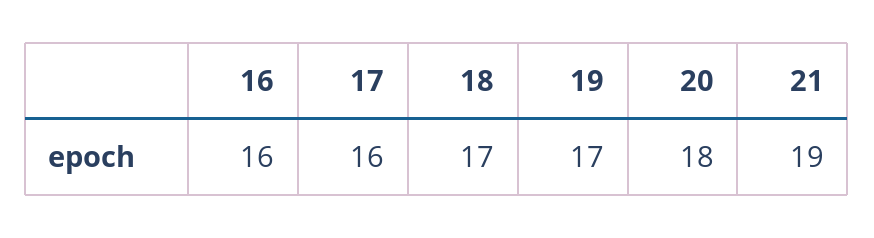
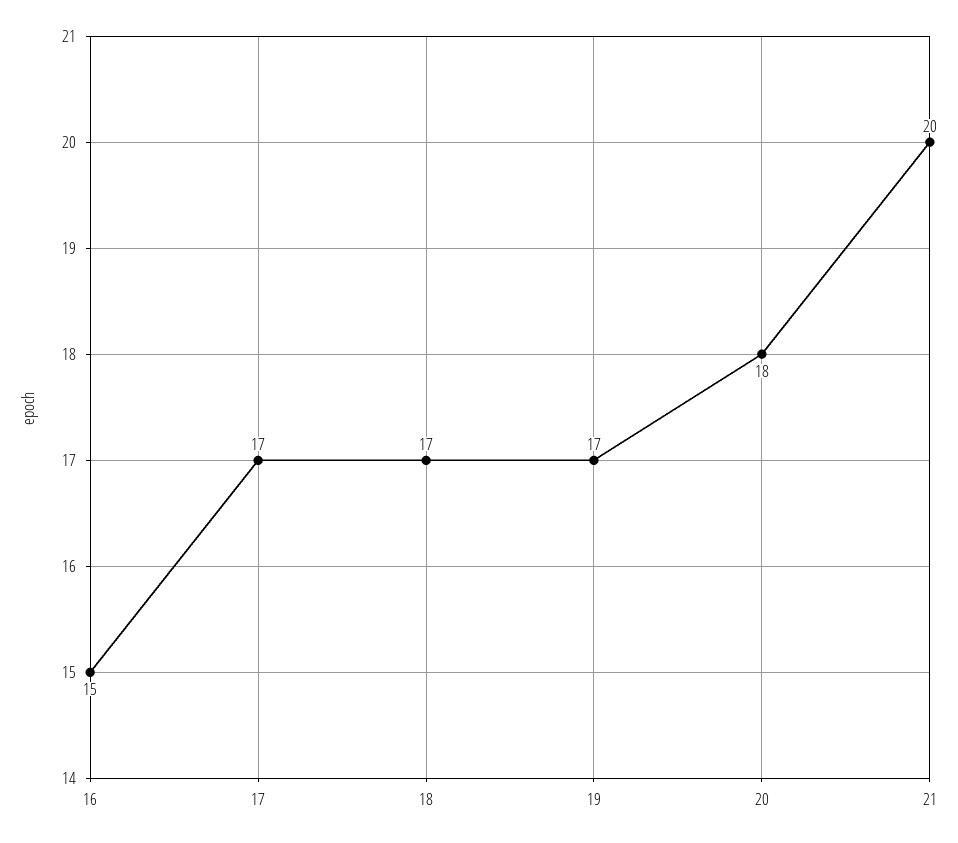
  {
-   "16": 16,
+   "16": 15,
-   "17": 16,
+   "17": 17,
    "18": 17,
    "19": 17,
    "20": 18,
-   "21": 19
+   "21": 20
  }

